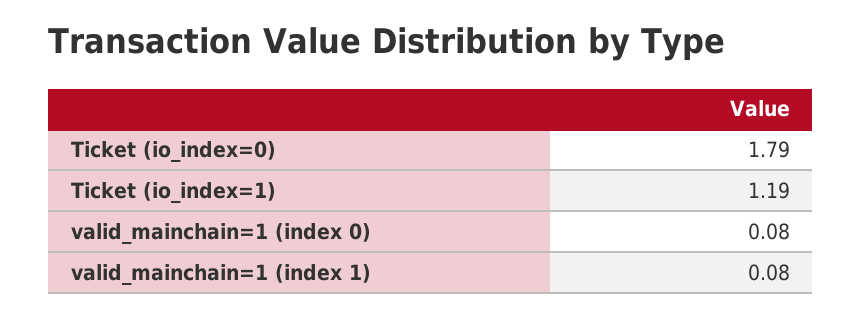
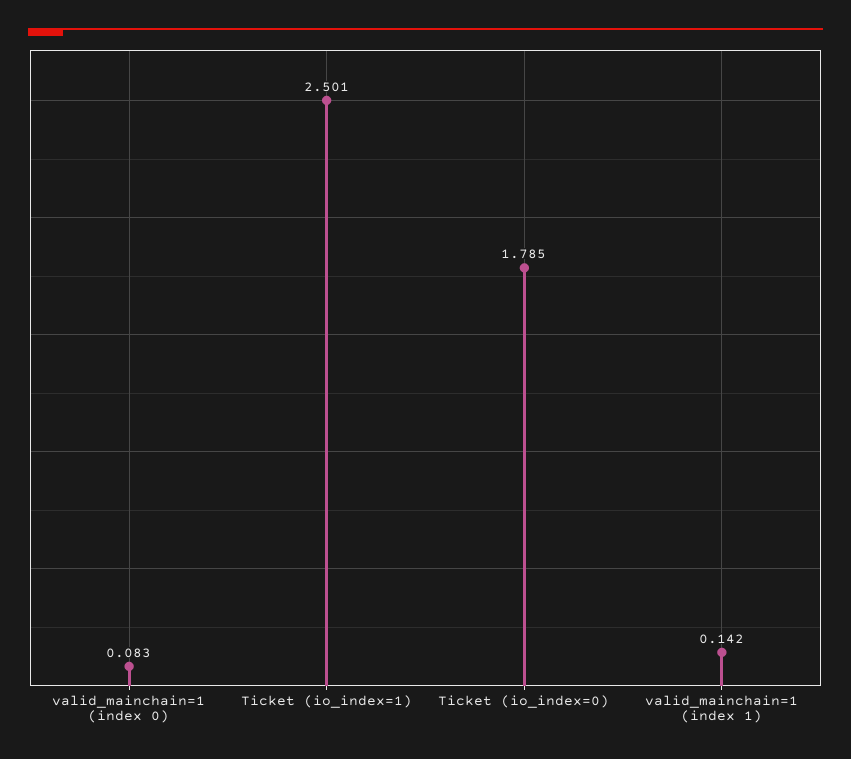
  {
    "Ticket (io_index=0)": 1.785,
-   "Ticket (io_index=1)": 1.19,
+   "Ticket (io_index=1)": 2.501,
    "valid_mainchain=1 (index 0)": 0.083,
-   "valid_mainchain=1 (index 1)": 0.08
+   "valid_mainchain=1 (index 1)": 0.142
  }

